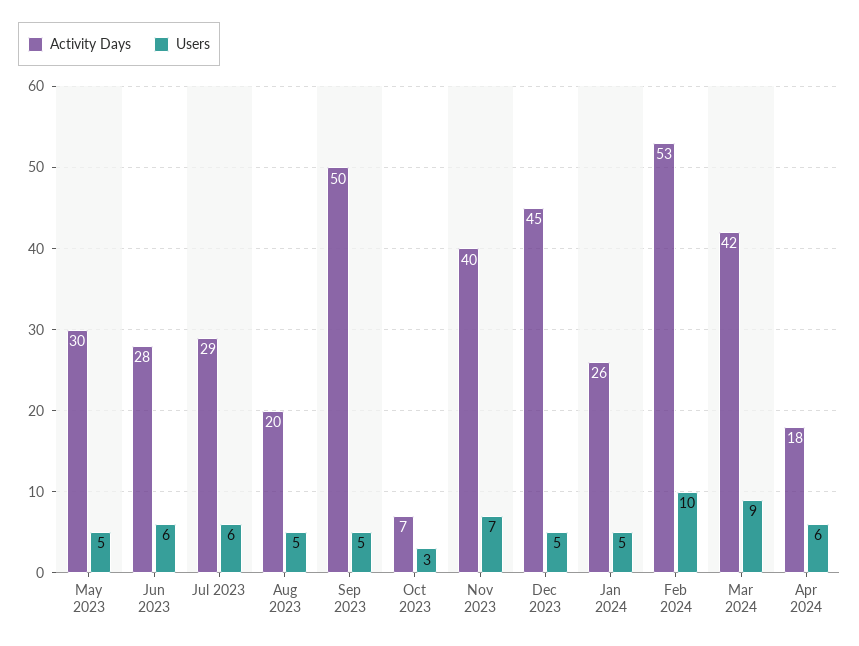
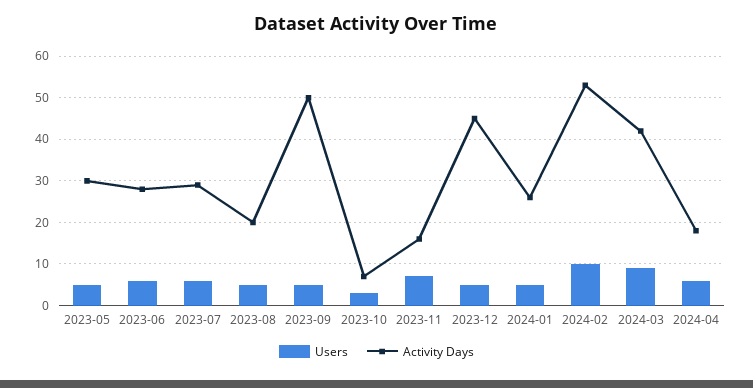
  {
    "Activity Days": {
      "May 2023": 30,
      "Jun 2023": 28,
      "Jul 2023": 29,
      "Aug 2023": 20,
      "Sep 2023": 50,
      "Oct 2023": 7,
-     "Nov 2023": 40,
+     "Nov 2023": 15,
      "Dec 2023": 45,
      "Jan 2024": 26,
      "Feb 2024": 53,
      "Mar 2024": 42,
      "Apr 2024": 18
    },
    "Users": {
      "May 2023": 5,
      "Jun 2023": 6,
      "Jul 2023": 6,
      "Aug 2023": 5,
      "Sep 2023": 5,
      "Oct 2023": 3,
      "Nov 2023": 7,
      "Dec 2023": 5,
      "Jan 2024": 5,
      "Feb 2024": 10,
      "Mar 2024": 9,
      "Apr 2024": 6
    }
  }

